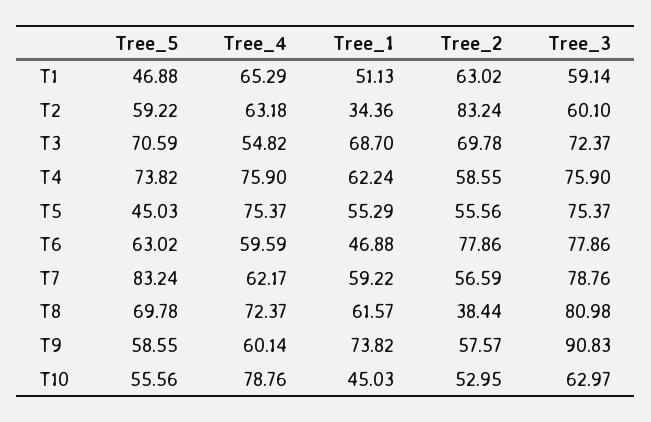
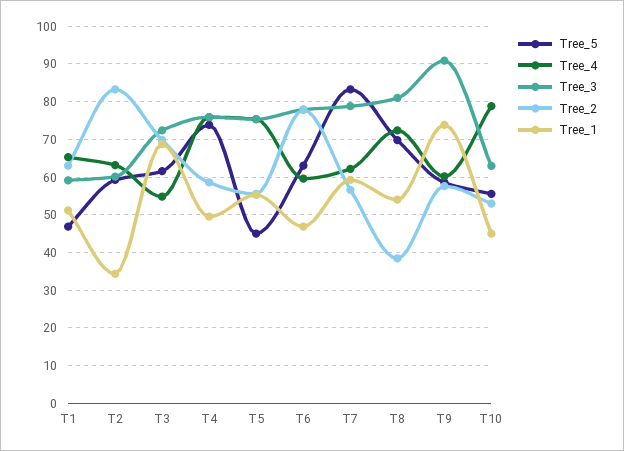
  {
    "Tree_5": {
      "T1": 46.88,
      "T2": 59.22,
-     "T3": 70.59,
+     "T3": 62,
      "T4": 73.82,
      "T5": 45.03,
      "T6": 63.02,
      "T7": 83.24,
      "T8": 69.78,
      "T9": 58.55,
      "T10": 55.56
    },
    "Tree_4": {
      "T1": 65.29,
      "T2": 63.18,
      "T3": 54.82,
      "T4": 75.9,
      "T5": 75.37,
      "T6": 59.59,
      "T7": 62.17,
      "T8": 72.37,
      "T9": 60.14,
      "T10": 78.76
    },
    "Tree_1": {
      "T1": 51.13,
      "T2": 34.36,
      "T3": 68.7,
-     "T4": 62.24,
+     "T4": 50,
      "T5": 55.29,
      "T6": 46.88,
      "T7": 59.22,
-     "T8": 61.57,
+     "T8": 54,
      "T9": 73.82,
      "T10": 45.03
    },
    "Tree_2": {
      "T1": 63.02,
      "T2": 83.24,
      "T3": 69.78,
      "T4": 58.55,
      "T5": 55.56,
      "T6": 77.86,
      "T7": 56.59,
      "T8": 38.44,
      "T9": 57.57,
      "T10": 52.95
    },
    "Tree_3": {
      "T1": 59.14,
      "T2": 60.1,
      "T3": 72.37,
      "T4": 75.9,
      "T5": 75.37,
      "T6": 77.86,
      "T7": 78.76,
      "T8": 80.98,
      "T9": 90.83,
      "T10": 62.97
    }
  }

